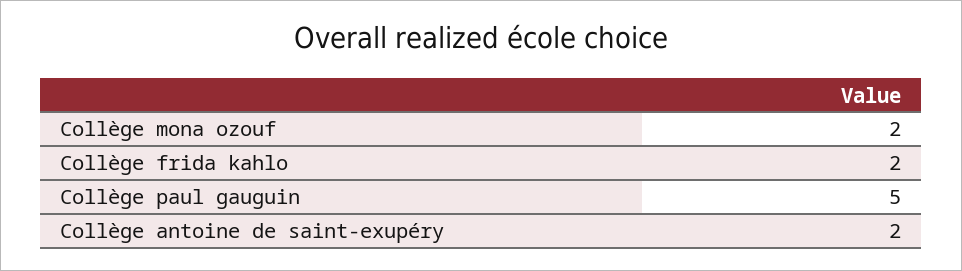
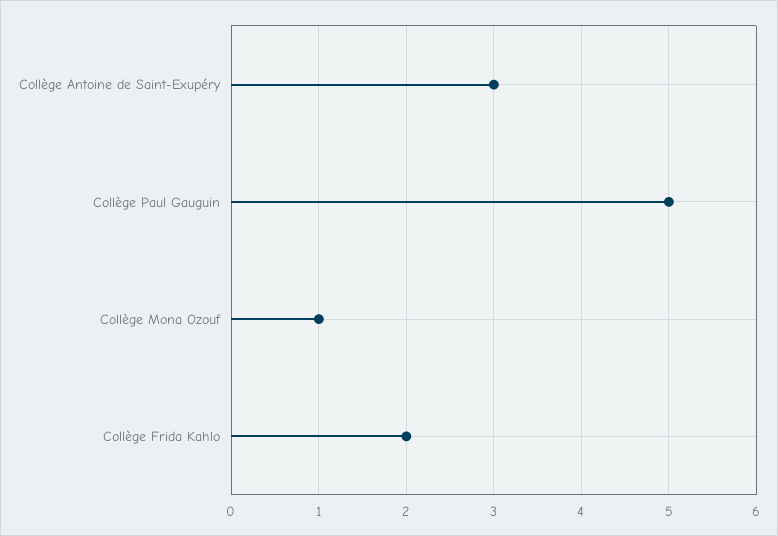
  {
-   "Collège mona ozouf": 2,
+   "Collège mona ozouf": 1,
    "Collège frida kahlo": 2,
    "Collège paul gauguin": 5,
-   "Collège antoine de saint-exupéry": 2
+   "Collège antoine de saint-exupéry": 3
  }

